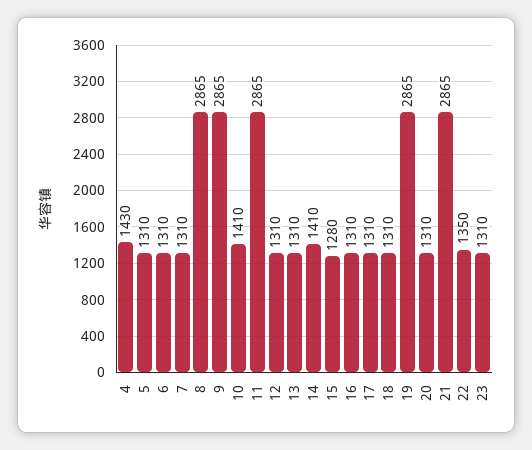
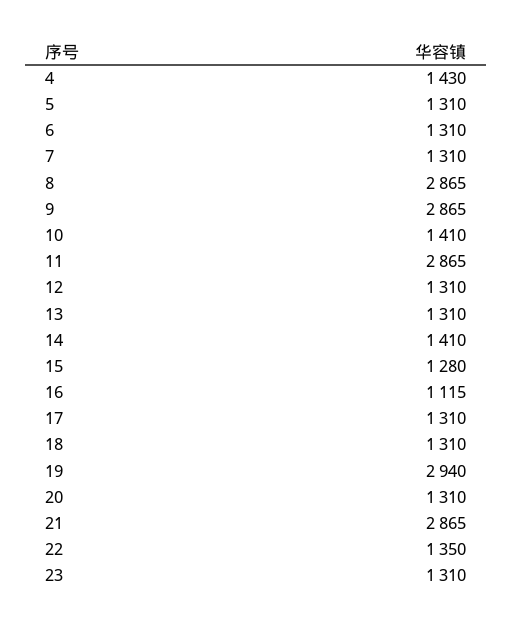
  {
    "4": 1430,
    "5": 1310,
    "6": 1310,
    "7": 1310,
    "8": 2865,
    "9": 2865,
    "10": 1410,
    "11": 2865,
    "12": 1310,
    "13": 1310,
    "14": 1410,
    "15": 1280,
-   "16": 1310,
+   "16": 1115,
    "17": 1310,
    "18": 1310,
-   "19": 2865,
+   "19": 2940,
    "20": 1310,
    "21": 2865,
    "22": 1350,
    "23": 1310
  }

